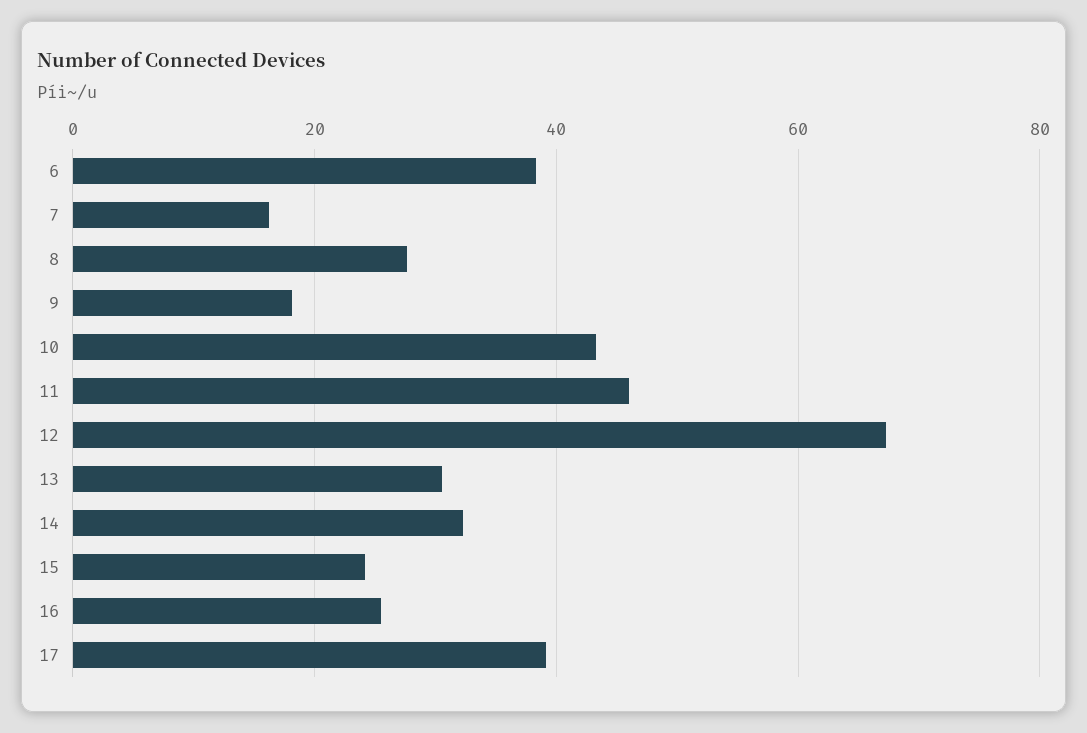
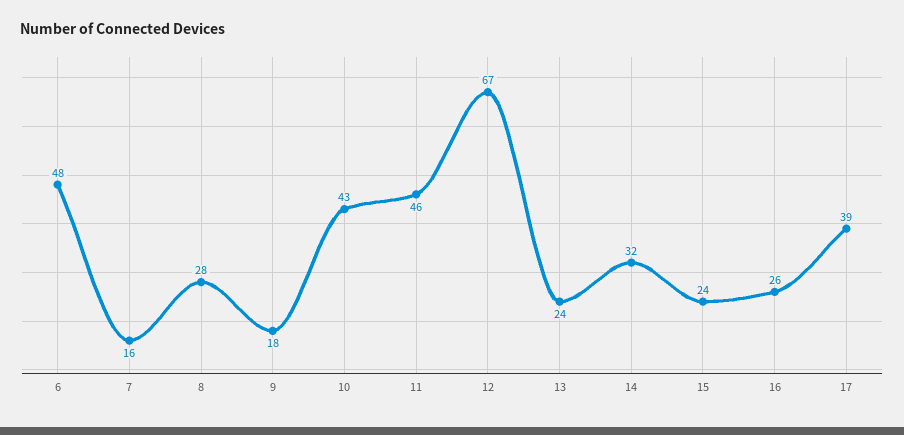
  {
-   "6": 38,
+   "6": 48,
    "7": 16,
    "8": 28,
    "9": 18,
    "10": 43,
    "11": 46,
    "12": 67,
-   "13": 30,
+   "13": 24,
    "14": 32,
    "15": 24,
    "16": 26,
    "17": 39
  }

